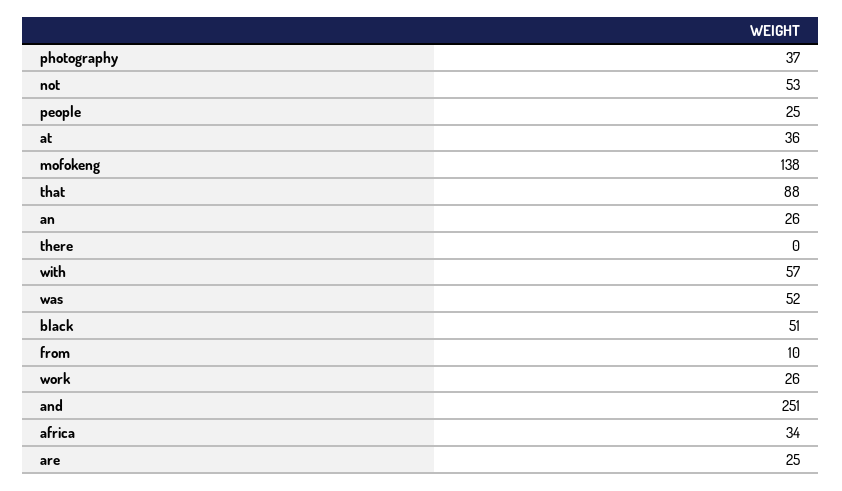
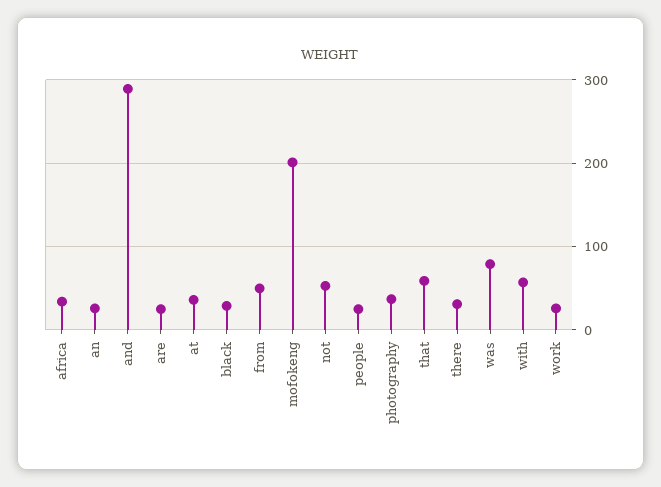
  {
    "photography": 37,
    "not": 53,
    "people": 25,
    "at": 36,
-   "mofokeng": 138,
+   "mofokeng": 200,
-   "that": 88,
+   "that": 60,
    "an": 26,
-   "there": 0,
+   "there": 30,
    "with": 57,
-   "was": 52,
+   "was": 80,
-   "black": 51,
+   "black": 30,
-   "from": 10,
+   "from": 50,
    "work": 26,
-   "and": 251,
+   "and": 290,
    "africa": 34,
    "are": 25
  }

